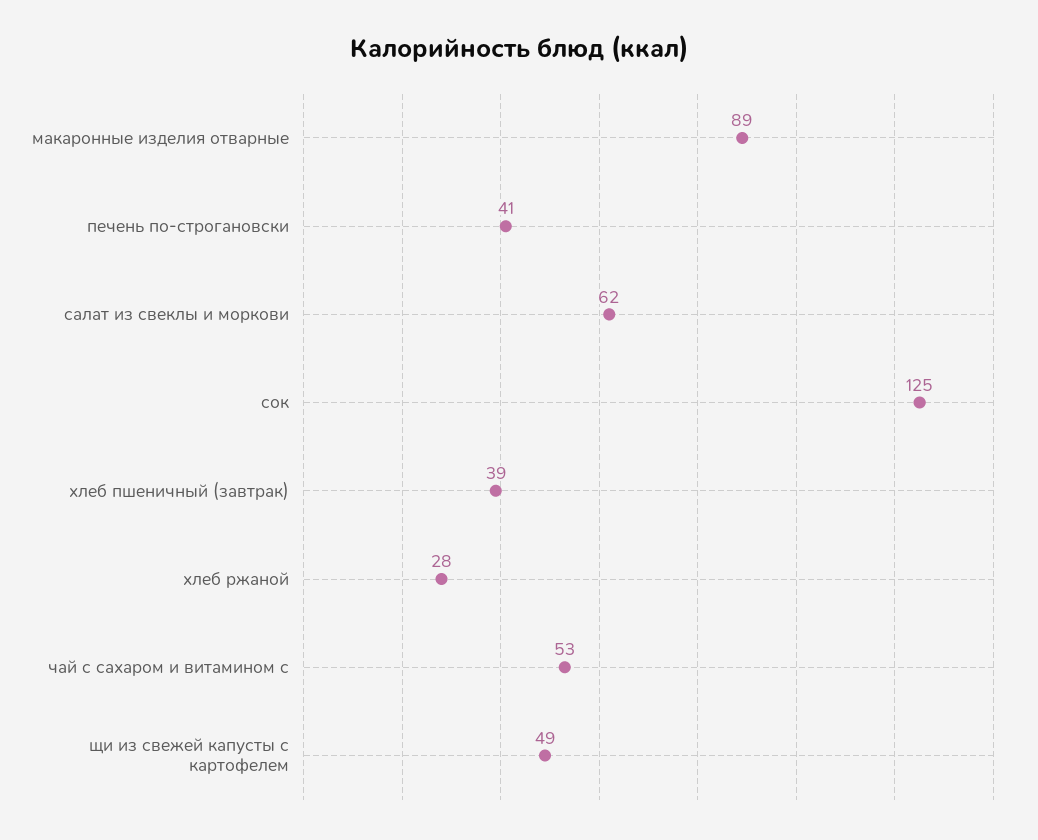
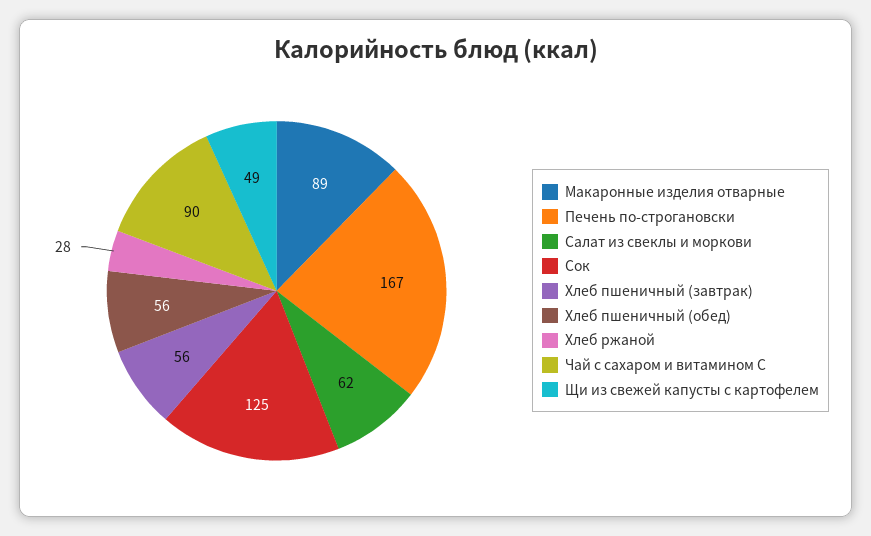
  {
    "макаронные изделия отварные": 89,
-   "печень по-строгановски": 41,
+   "печень по-строгановски": 167,
    "салат из свеклы и моркови": 62,
    "сок": 125,
-   "хлеб пшеничный (завтрак)": 39,
+   "хлеб пшеничный (завтрак)": 56,
    "хлеб ржаной": 28,
-   "чай с сахаром и витамином с": 53,
+   "чай с сахаром и витамином с": 90,
-   "щи из свежей капусты с картофелем": 49
+   "щи из свежей капусты с картофелем": 49,
+   "Хлеб пшеничный (обед)": 56
  }

